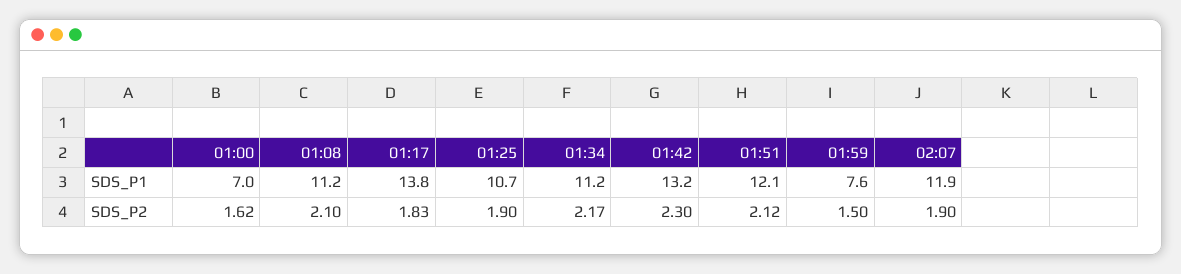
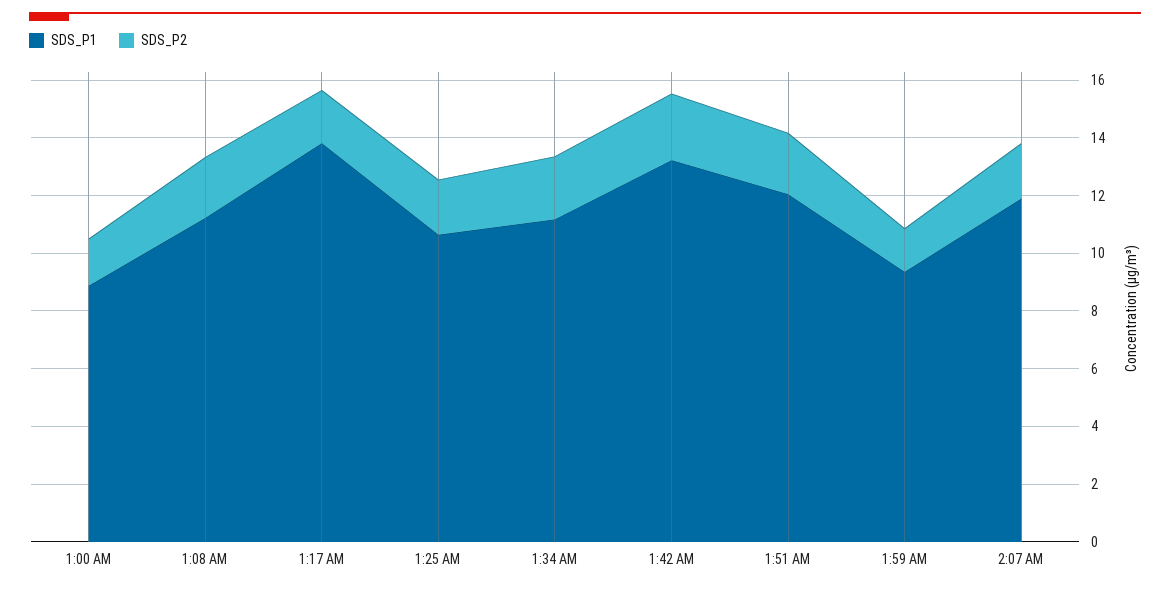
  {
    "SDS_P1": {
-     "01:00": 7,
+     "01:00": 9,
      "01:08": 11.2,
      "01:17": 13.8,
      "01:25": 10.7,
      "01:34": 11.2,
      "01:42": 13.2,
      "01:51": 12.1,
-     "01:59": 7.6,
+     "01:59": 9.5,
      "02:07": 11.9
    },
    "SDS_P2": {
      "01:00": 1.62,
      "01:08": 2.1,
      "01:17": 1.83,
      "01:25": 1.9,
      "01:34": 2.17,
      "01:42": 2.3,
      "01:51": 2.12,
      "01:59": 1.5,
      "02:07": 1.9
    }
  }

